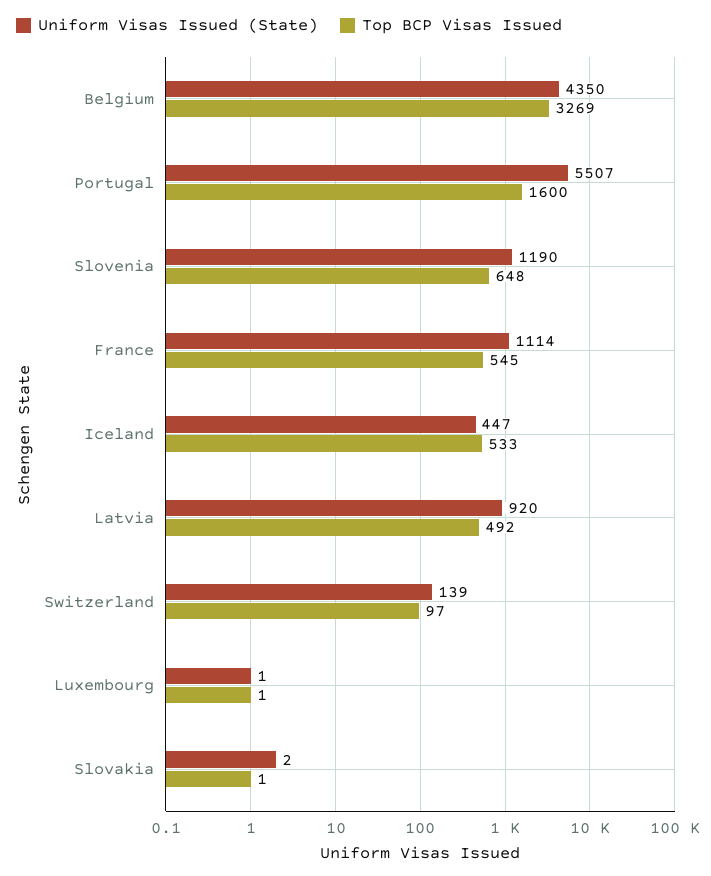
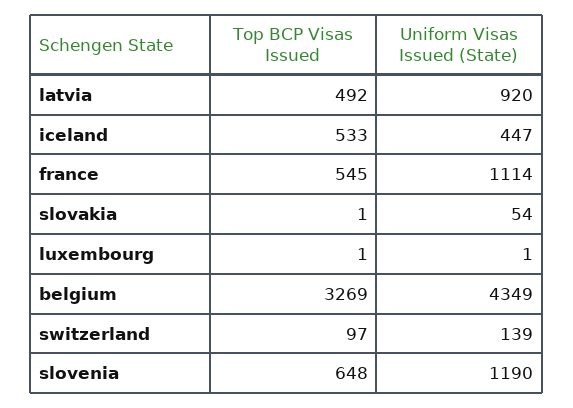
  {
    "Uniform Visas Issued (State)": {
-     "Belgium": 4350,
+     "Belgium": 4349,
-     "Portugal": 5507,
      "Slovenia": 1190,
      "France": 1114,
      "Iceland": 447,
      "Latvia": 920,
      "Switzerland": 139,
      "Luxembourg": 1,
-     "Slovakia": 2
+     "Slovakia": 54
    },
    "Top BCP Visas Issued": {
      "Belgium": 3269,
-     "Portugal": 1600,
      "Slovenia": 648,
      "France": 545,
      "Iceland": 533,
      "Latvia": 492,
      "Switzerland": 97,
      "Luxembourg": 1,
      "Slovakia": 1
    }
  }

